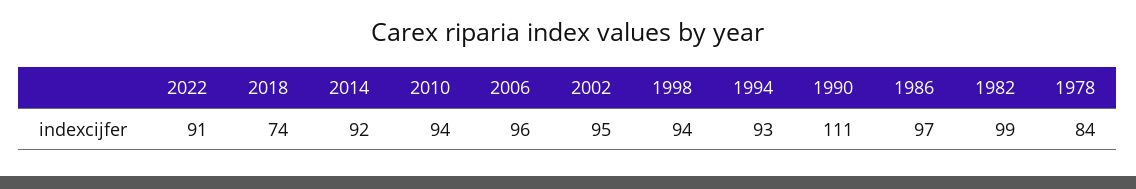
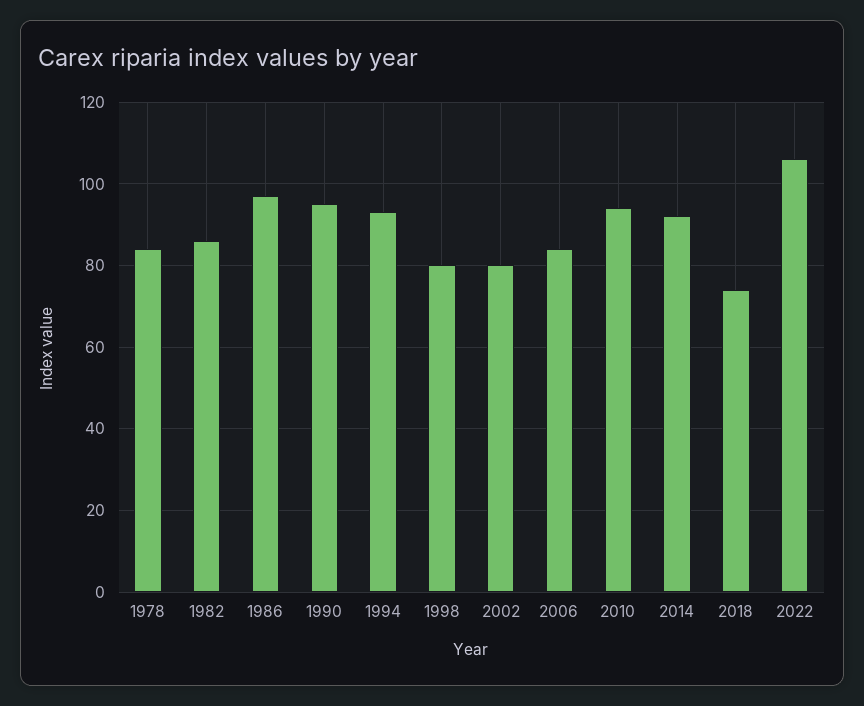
  {
-   "2022": 91,
+   "2022": 105,
    "2018": 74,
    "2014": 92,
    "2010": 94,
-   "2006": 96,
+   "2006": 85,
-   "2002": 95,
+   "2002": 80,
-   "1998": 94,
+   "1998": 80,
    "1994": 93,
-   "1990": 111,
+   "1990": 95,
    "1986": 97,
-   "1982": 99,
+   "1982": 85,
    "1978": 84
  }

